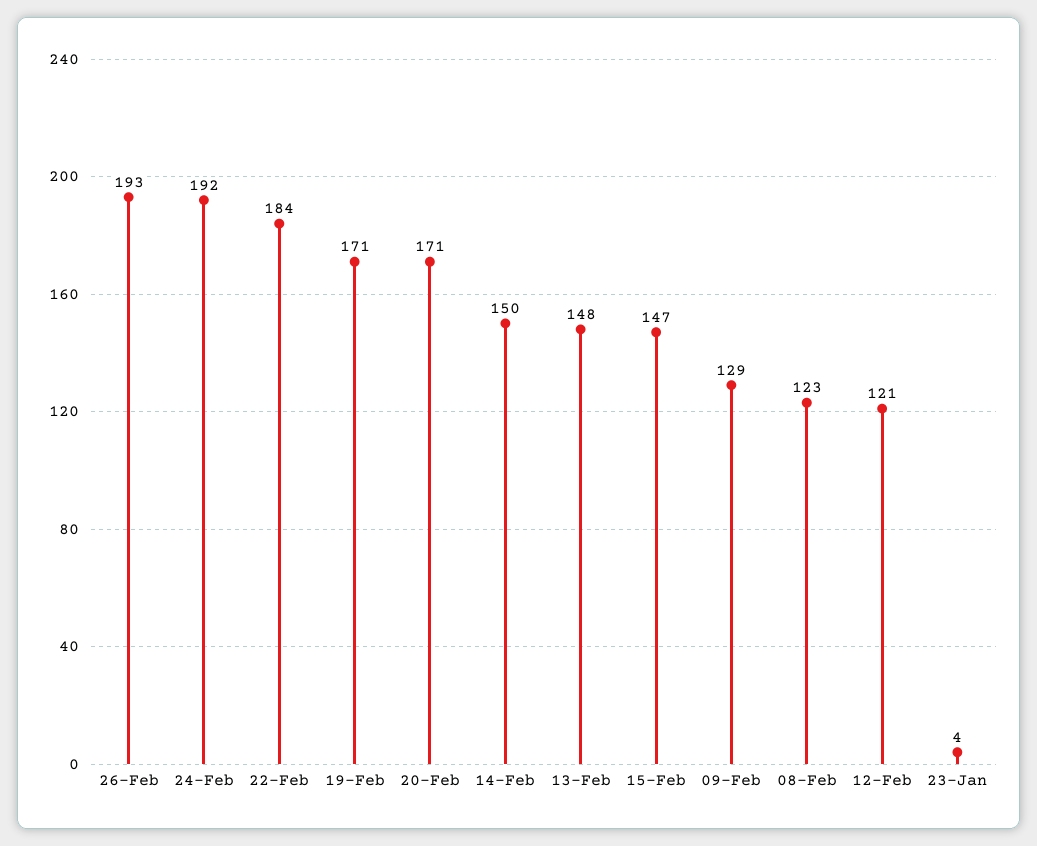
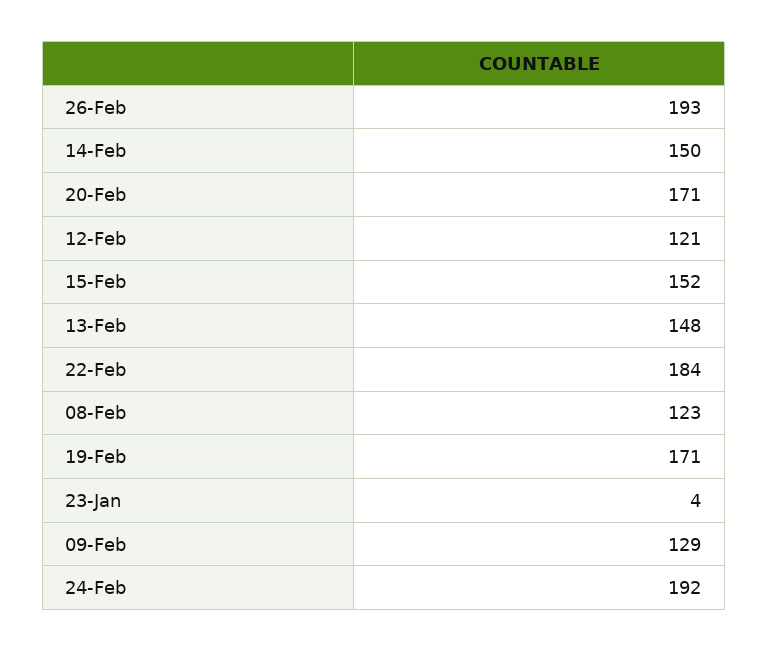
  {
    "26-Feb": 193,
    "24-Feb": 192,
    "22-Feb": 184,
    "19-Feb": 171,
    "20-Feb": 171,
    "14-Feb": 150,
    "13-Feb": 148,
-   "15-Feb": 147,
+   "15-Feb": 152,
    "09-Feb": 129,
    "08-Feb": 123,
    "12-Feb": 121,
    "23-Jan": 4
  }

